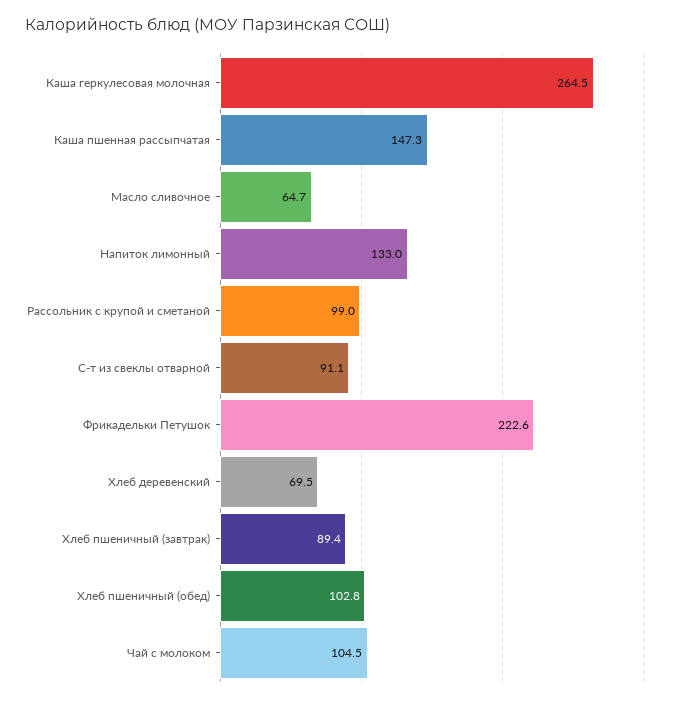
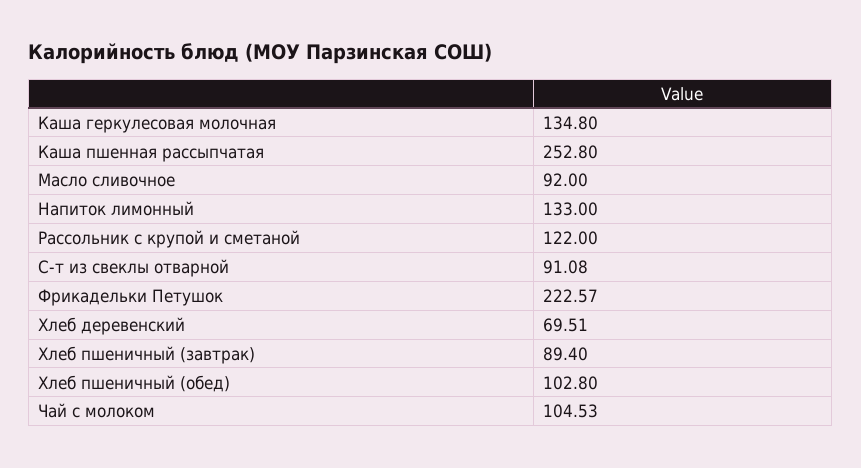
  {
-   "Каша геркулесовая молочная": 264.5,
+   "Каша геркулесовая молочная": 134.8,
-   "Каша пшенная рассыпчатая": 147.3,
+   "Каша пшенная рассыпчатая": 252.8,
-   "Масло сливочное": 64.7,
+   "Масло сливочное": 92,
    "Напиток лимонный": 133,
-   "Рассольник с крупой и сметаной": 99,
+   "Рассольник с крупой и сметаной": 122,
    "С-т из свеклы отварной": 91.08,
    "Фрикадельки Петушок": 222.57,
    "Хлеб деревенский": 69.51,
    "Хлеб пшеничный (завтрак)": 89.4,
    "Хлеб пшеничный (обед)": 102.8,
    "Чай с молоком": 104.53
  }

